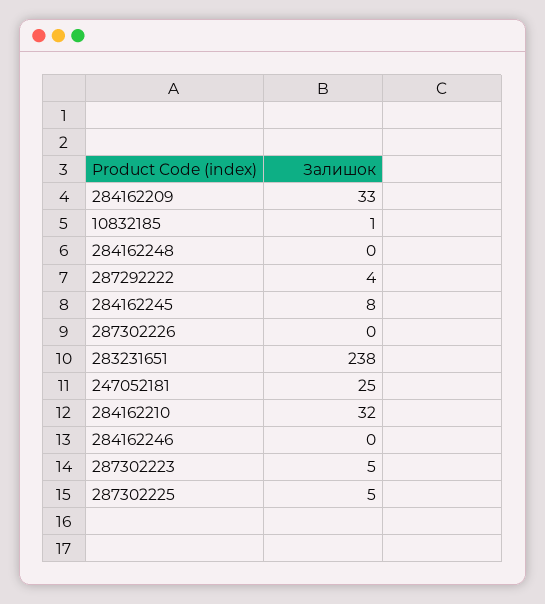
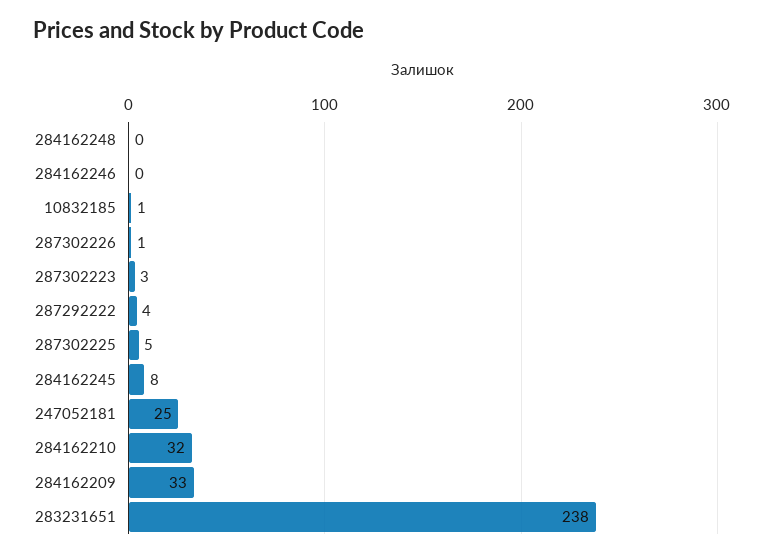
  {
    "284162209": 33,
    "10832185": 1,
    "284162248": 0,
    "287292222": 4,
    "284162245": 8,
-   "287302226": 0,
+   "287302226": 1,
    "283231651": 238,
    "247052181": 25,
    "284162210": 32,
    "284162246": 0,
-   "287302223": 5,
+   "287302223": 3,
    "287302225": 5
  }

